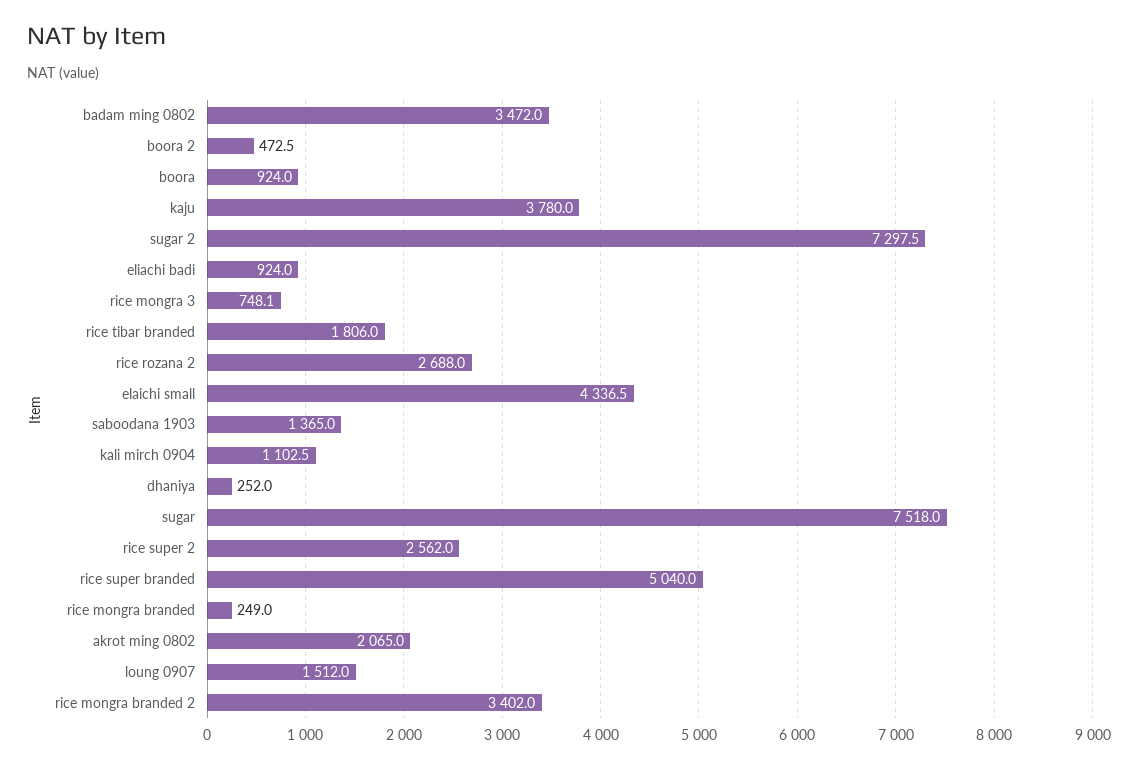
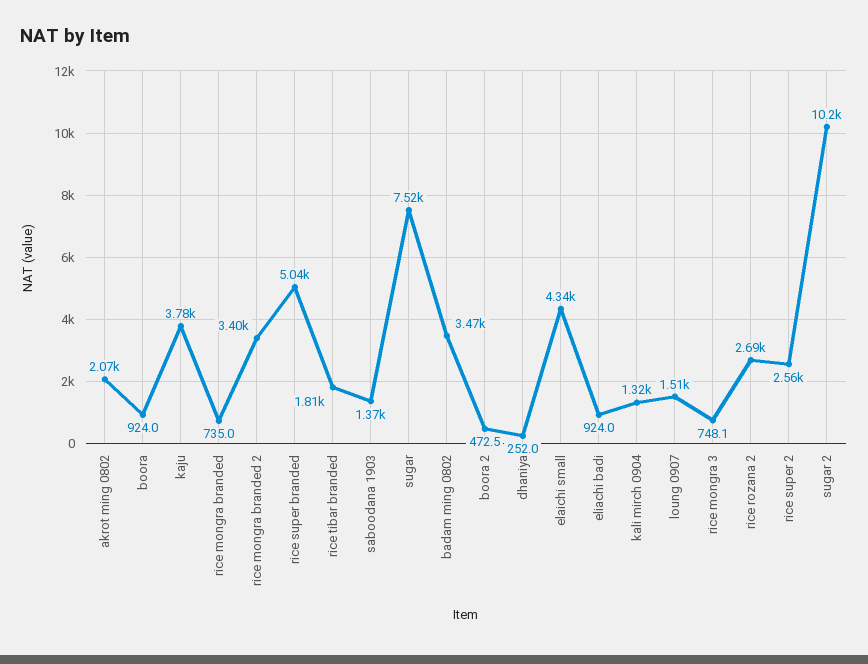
  {
    "badam ming 0802": 3472,
    "boora 2": 472.5,
    "boora": 924,
    "kaju": 3780,
-   "sugar 2": 7297.5,
+   "sugar 2": 10200,
    "eliachi badi": 924,
    "rice mongra 3": 748.1,
    "rice tibar branded": 1806,
    "rice rozana 2": 2688,
    "elaichi small": 4336.5,
    "saboodana 1903": 1365,
-   "kali mirch 0904": 1102.5,
+   "kali mirch 0904": 1320,
    "dhaniya": 252,
    "sugar": 7518,
    "rice super 2": 2562,
    "rice super branded": 5040,
-   "rice mongra branded": 249,
+   "rice mongra branded": 735,
    "akrot ming 0802": 2065,
    "loung 0907": 1512,
    "rice mongra branded 2": 3402
  }

